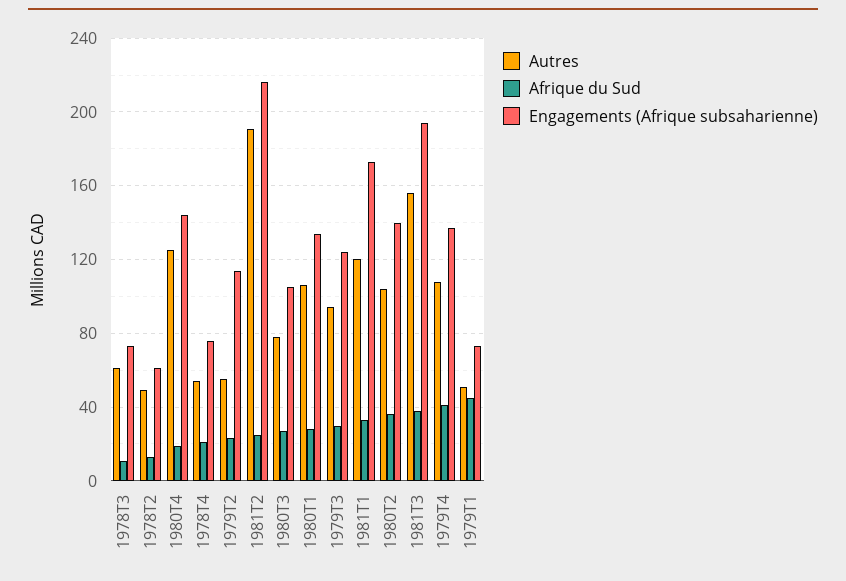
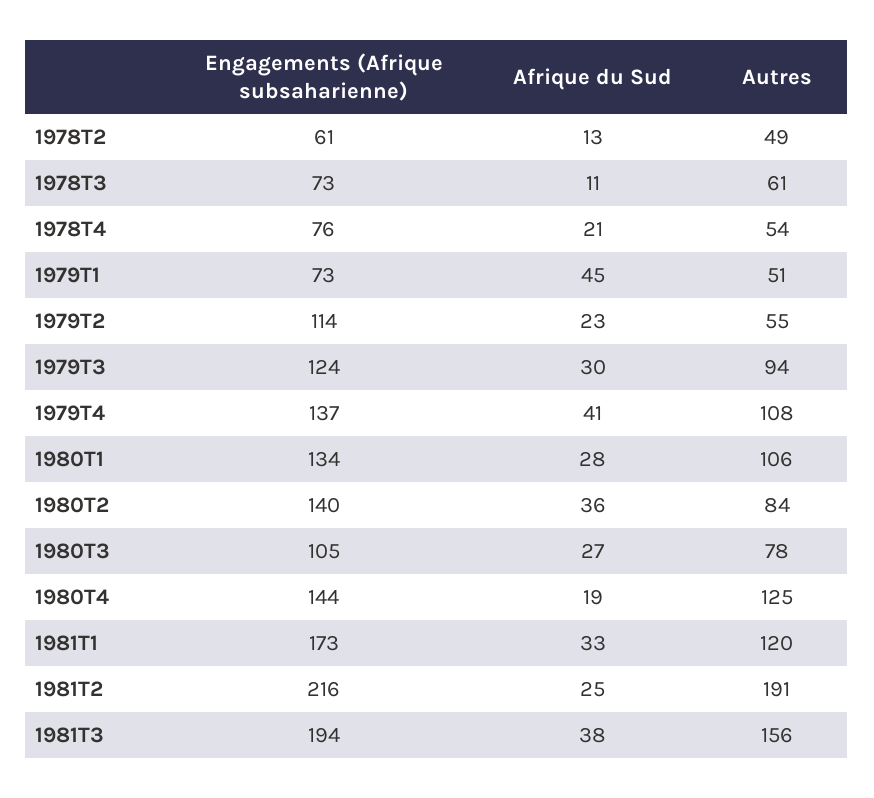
  {
    "Autres": {
      "1978T3": 61,
      "1978T2": 49,
      "1980T4": 125,
      "1978T4": 54,
      "1979T2": 55,
      "1981T2": 191,
      "1980T3": 78,
      "1980T1": 106,
      "1979T3": 94,
      "1981T1": 120,
-     "1980T2": 105,
+     "1980T2": 84,
      "1981T3": 156,
      "1979T4": 108,
      "1979T1": 51
    },
    "Afrique du Sud": {
      "1978T3": 11,
      "1978T2": 13,
      "1980T4": 19,
      "1978T4": 21,
      "1979T2": 23,
      "1981T2": 25,
      "1980T3": 27,
      "1980T1": 28,
      "1979T3": 30,
      "1981T1": 33,
      "1980T2": 36,
      "1981T3": 38,
      "1979T4": 41,
      "1979T1": 45
    },
    "Engagements (Afrique subsaharienne)": {
      "1978T3": 73,
      "1978T2": 61,
      "1980T4": 144,
      "1978T4": 76,
      "1979T2": 114,
      "1981T2": 216,
      "1980T3": 105,
      "1980T1": 134,
      "1979T3": 124,
      "1981T1": 173,
      "1980T2": 140,
      "1981T3": 194,
      "1979T4": 137,
      "1979T1": 73
    }
  }

